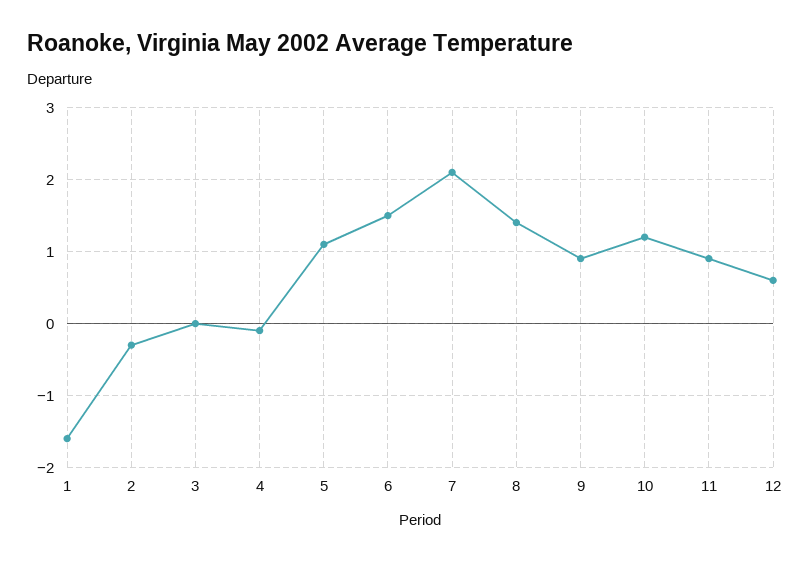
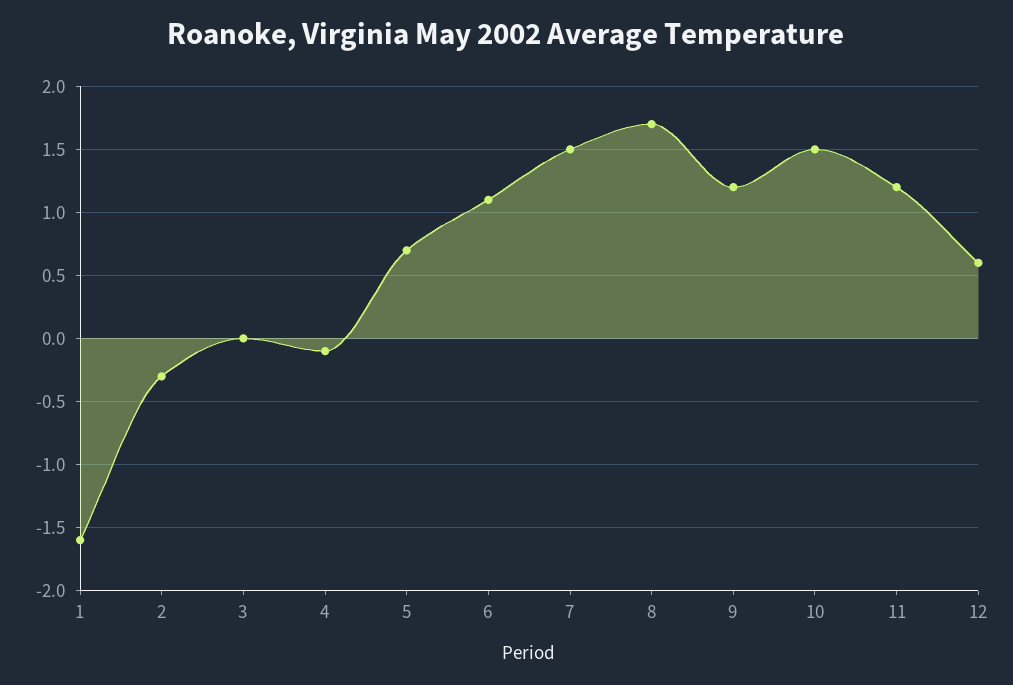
  {
    "1": -1.6,
    "2": -0.3,
    "3": 0,
    "4": -0.1,
-   "5": 1.1,
+   "5": 0.7,
-   "6": 1.5,
+   "6": 1.1,
-   "7": 2.1,
+   "7": 1.5,
-   "8": 1.4,
+   "8": 1.7,
-   "9": 0.9,
+   "9": 1.2,
-   "10": 1.2,
+   "10": 1.5,
-   "11": 0.9,
+   "11": 1.2,
    "12": 0.6
  }

